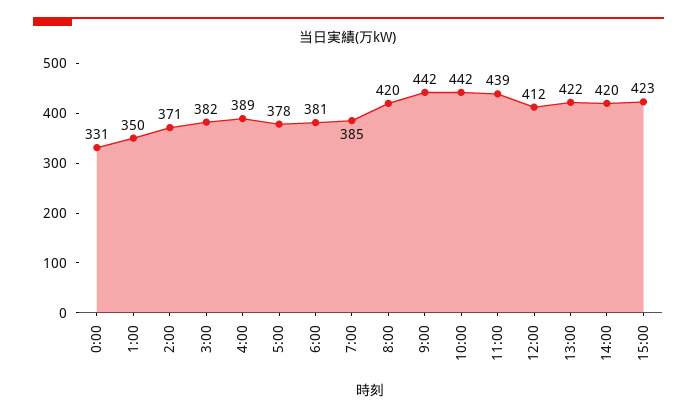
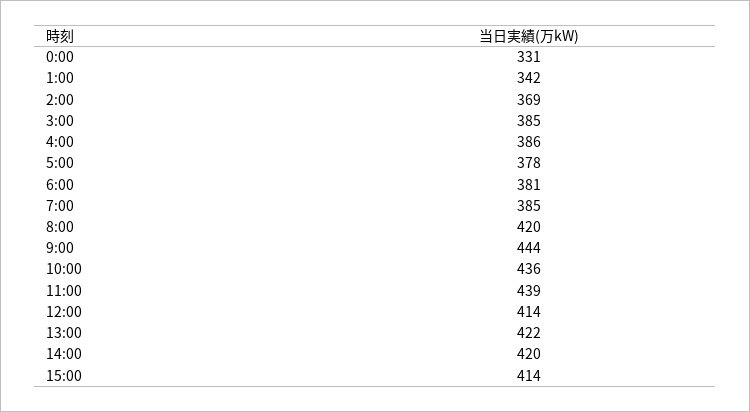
  {
    "0:00": 331,
-   "1:00": 350,
+   "1:00": 342,
-   "2:00": 371,
+   "2:00": 369,
-   "3:00": 382,
+   "3:00": 385,
-   "4:00": 389,
+   "4:00": 386,
    "5:00": 378,
    "6:00": 381,
    "7:00": 385,
    "8:00": 420,
-   "9:00": 442,
+   "9:00": 444,
-   "10:00": 442,
+   "10:00": 436,
    "11:00": 439,
-   "12:00": 412,
+   "12:00": 414,
    "13:00": 422,
    "14:00": 420,
-   "15:00": 423
+   "15:00": 414
  }

